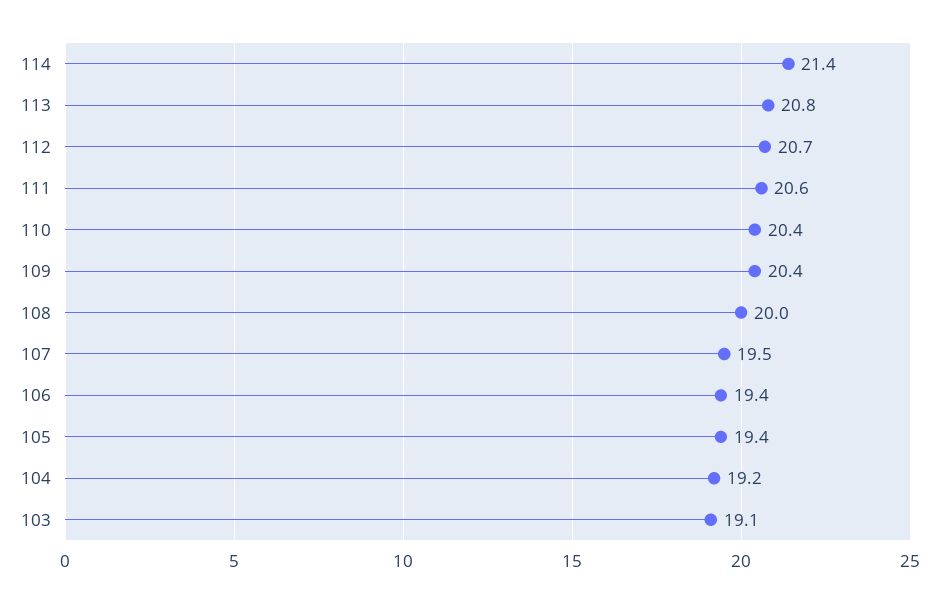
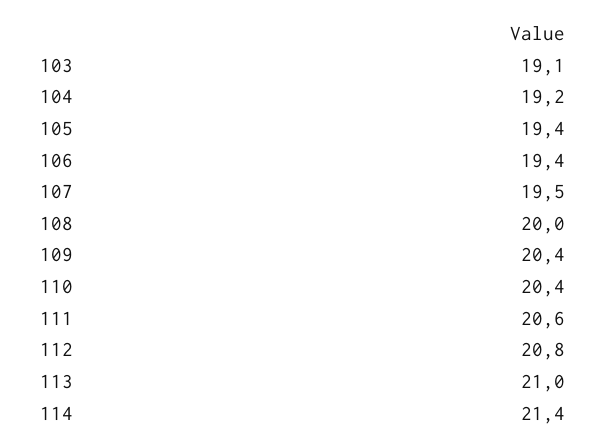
  {
    "114": 21.4,
-   "113": 20.8,
+   "113": 21,
-   "112": 20.7,
+   "112": 20.8,
    "111": 20.6,
    "110": 20.4,
    "109": 20.4,
    "108": 20,
    "107": 19.5,
    "106": 19.4,
    "105": 19.4,
    "104": 19.2,
    "103": 19.1
  }

